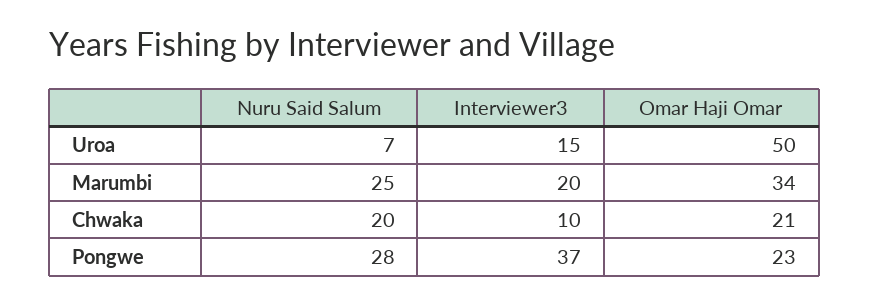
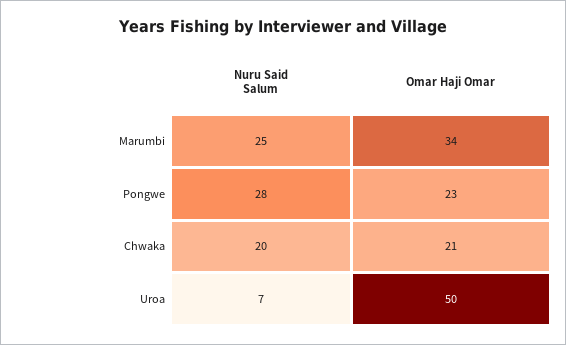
  {
    "Nuru Said Salum": {
      "Uroa": 7,
      "Marumbi": 25,
      "Chwaka": 20,
      "Pongwe": 28
    },
-   "Interviewer3": {
-     "Uroa": 15,
-     "Marumbi": 20,
-     "Chwaka": 10,
-     "Pongwe": 37
-   },
    "Omar Haji Omar": {
      "Uroa": 50,
      "Marumbi": 34,
      "Chwaka": 21,
      "Pongwe": 23
    }
  }

